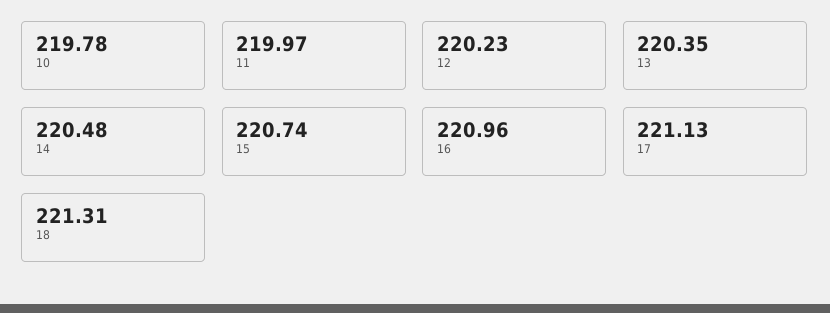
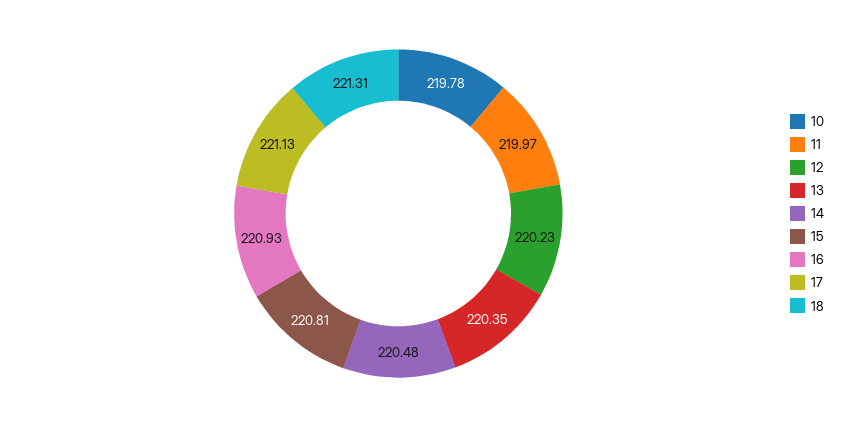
  {
    "10": 219.78,
    "11": 219.97,
    "12": 220.23,
    "13": 220.35,
    "14": 220.48,
-   "15": 220.74,
+   "15": 220.81,
-   "16": 220.96,
+   "16": 220.93,
    "17": 221.13,
    "18": 221.31
  }

